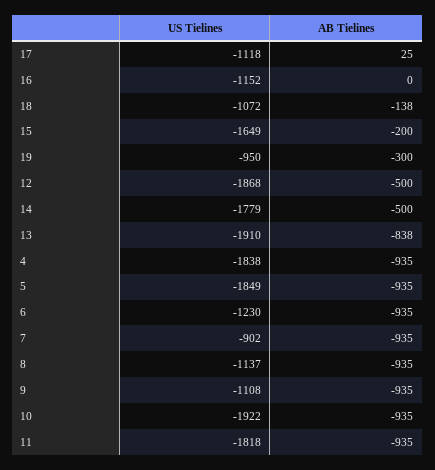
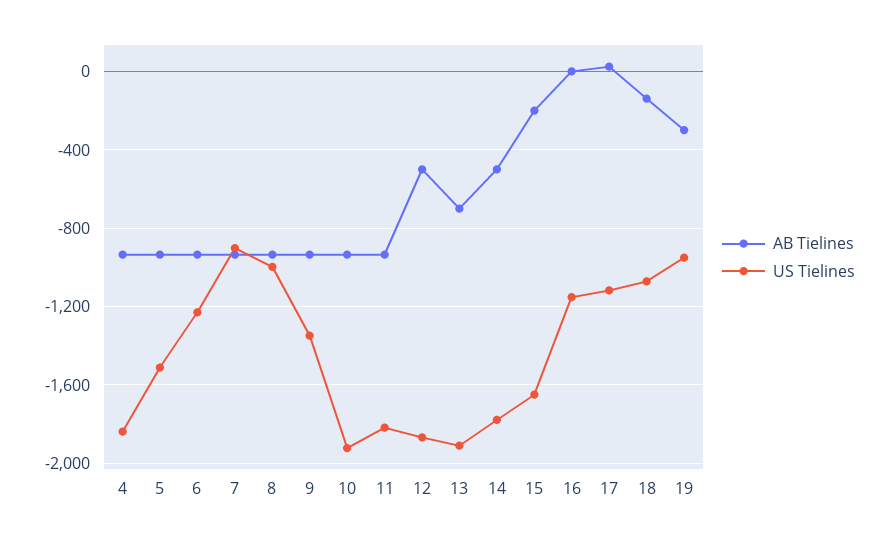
  {
    "US Tielines": {
      "17": -1118,
      "16": -1152,
      "18": -1072,
      "15": -1649,
      "19": -950,
      "12": -1868,
      "14": -1779,
      "13": -1910,
      "4": -1838,
-     "5": -1849,
+     "5": -1500,
      "6": -1230,
      "7": -902,
-     "8": -1137,
+     "8": -1000,
-     "9": -1108,
+     "9": -1350,
      "10": -1922,
      "11": -1818
    },
    "AB Tielines": {
      "17": 25,
      "16": 0,
      "18": -138,
      "15": -200,
      "19": -300,
      "12": -500,
      "14": -500,
-     "13": -838,
+     "13": -700,
      "4": -935,
      "5": -935,
      "6": -935,
      "7": -935,
      "8": -935,
      "9": -935,
      "10": -935,
      "11": -935
    }
  }

